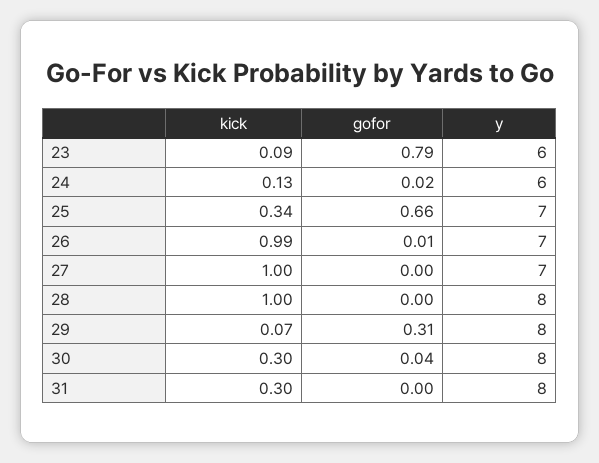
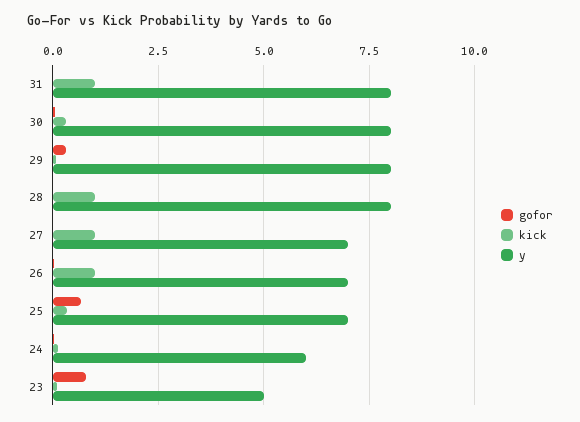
  {
    "kick": {
      "23": 0.09,
      "24": 0.13,
      "25": 0.34,
      "26": 0.99,
      "27": 1,
      "28": 1,
      "29": 0.07,
      "30": 0.3,
-     "31": 0.3
+     "31": 1
    },
    "gofor": {
      "23": 0.79,
      "24": 0.02,
      "25": 0.66,
      "26": 0.01,
      "27": 0,
      "28": 0,
      "29": 0.31,
      "30": 0.04,
      "31": 0
    },
    "y": {
-     "23": 6,
+     "23": 5,
      "24": 6,
      "25": 7,
      "26": 7,
      "27": 7,
      "28": 8,
      "29": 8,
      "30": 8,
      "31": 8
    }
  }

